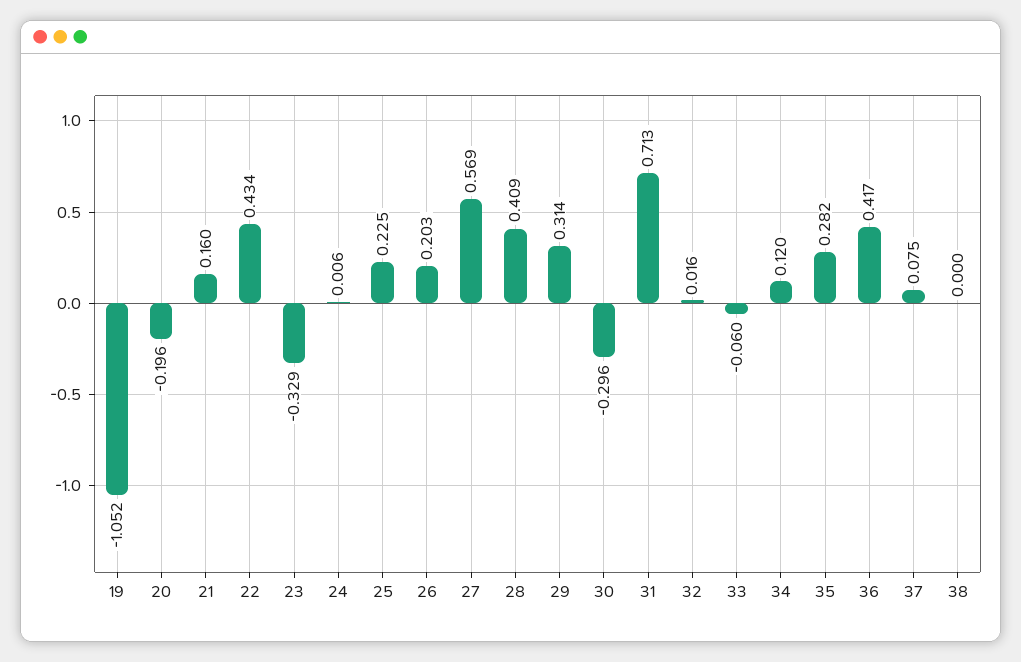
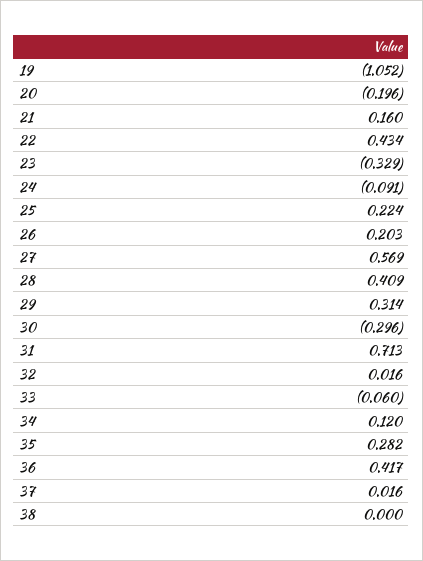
  {
    "19": -1.052,
    "20": -0.196,
    "21": 0.16,
    "22": 0.434,
    "23": -0.329,
-   "24": 0.006,
+   "24": -0.091,
-   "25": 0.225,
+   "25": 0.224,
    "26": 0.203,
    "27": 0.569,
    "28": 0.409,
    "29": 0.314,
    "30": -0.296,
    "31": 0.713,
    "32": 0.016,
    "33": -0.06,
    "34": 0.12,
    "35": 0.282,
    "36": 0.417,
-   "37": 0.075,
+   "37": 0.016,
    "38": 0
  }

